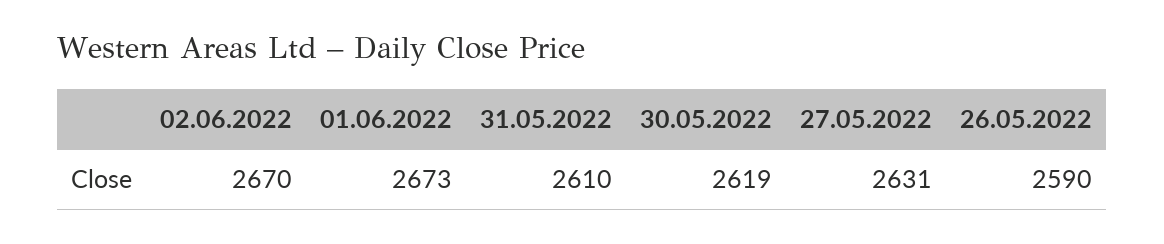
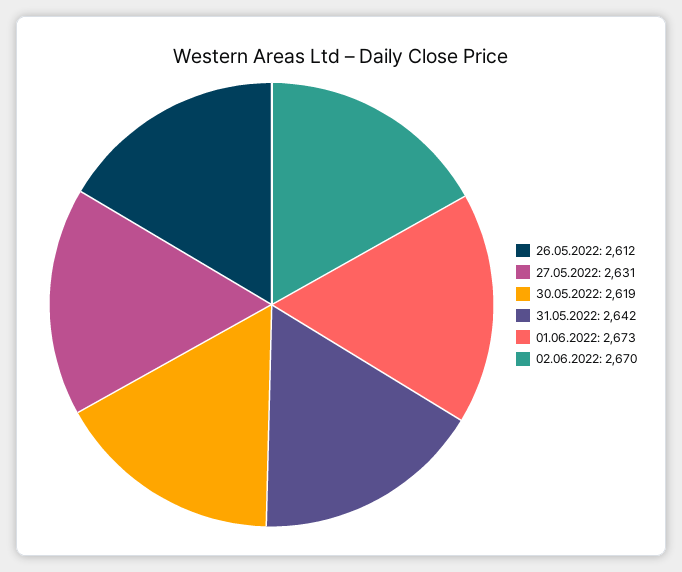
  {
    "02.06.2022": 2670,
    "01.06.2022": 2673,
-   "31.05.2022": 2610,
+   "31.05.2022": 2642,
    "30.05.2022": 2619,
    "27.05.2022": 2631,
-   "26.05.2022": 2590
+   "26.05.2022": 2612
  }

